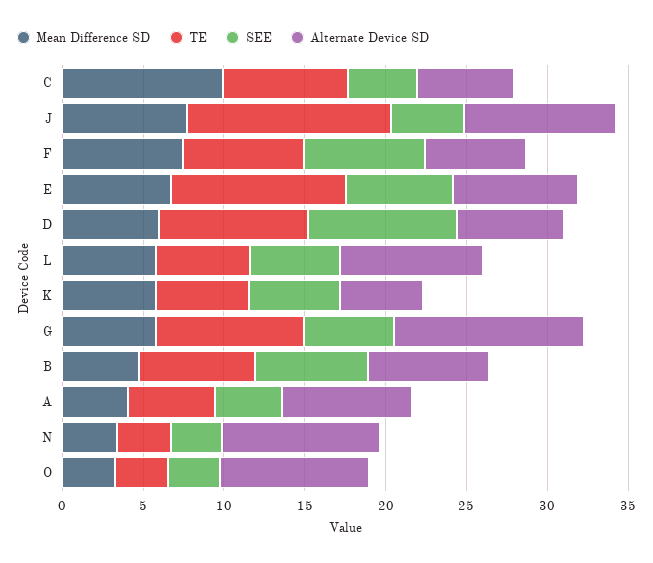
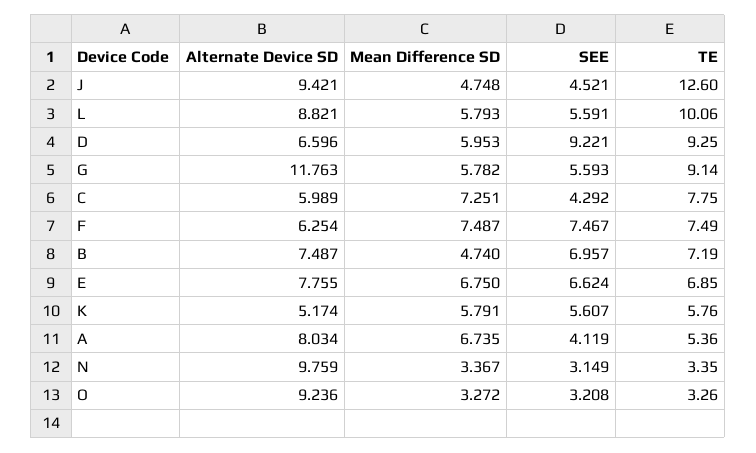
  {
    "Mean Difference SD": {
-     "C": 10,
+     "C": 7.251,
-     "J": 8,
+     "J": 4.748,
      "F": 7.487,
      "E": 6.75,
      "D": 5.953,
      "L": 5.793,
      "K": 5.791,
      "G": 5.782,
      "B": 4.74,
-     "A": 4,
+     "A": 6.735,
      "N": 3.367,
      "O": 3.272
    },
    "TE": {
      "C": 7.75,
      "J": 12.6,
      "F": 7.49,
-     "E": 11,
+     "E": 6.85,
      "D": 9.25,
-     "L": 6,
+     "L": 10.06,
      "K": 5.76,
      "G": 9.14,
      "B": 7.19,
      "A": 5.36,
      "N": 3.35,
      "O": 3.26
    },
    "SEE": {
      "C": 4.292,
      "J": 4.521,
      "F": 7.467,
      "E": 6.624,
      "D": 9.221,
      "L": 5.591,
      "K": 5.607,
      "G": 5.593,
      "B": 6.957,
      "A": 4.119,
      "N": 3.149,
      "O": 3.208
    },
    "Alternate Device SD": {
      "C": 5.989,
      "J": 9.421,
      "F": 6.254,
      "E": 7.755,
      "D": 6.596,
      "L": 8.821,
      "K": 5.174,
      "G": 11.763,
      "B": 7.487,
      "A": 8.034,
      "N": 9.759,
      "O": 9.236
    }
  }

